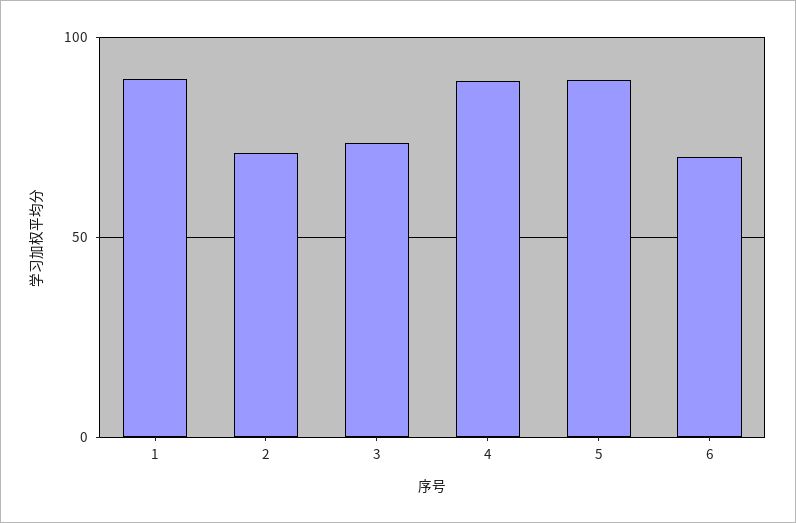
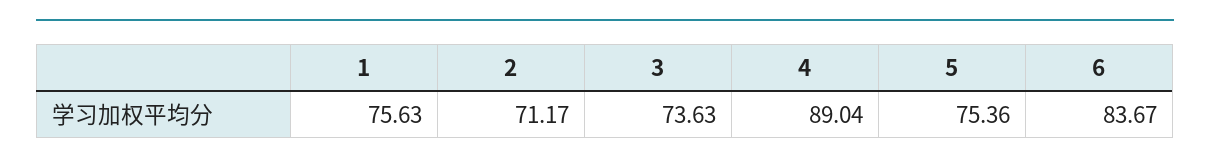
  {
-   "1": 90,
+   "1": 75.63,
    "2": 71.17,
    "3": 73.63,
    "4": 89.04,
-   "5": 90,
+   "5": 75.36,
-   "6": 70
+   "6": 83.67
  }

